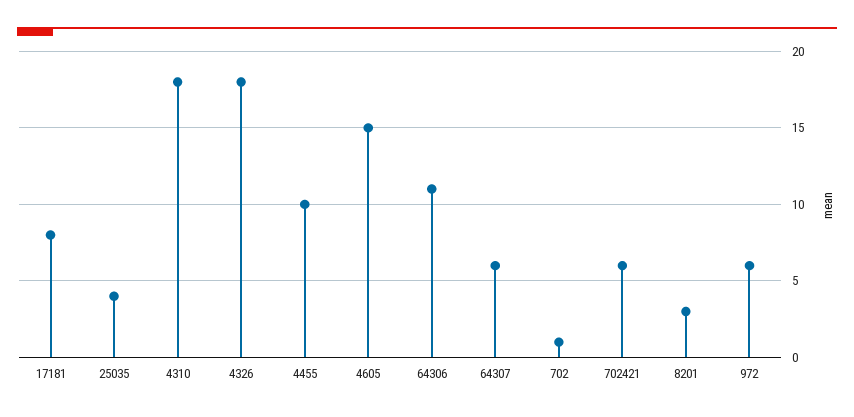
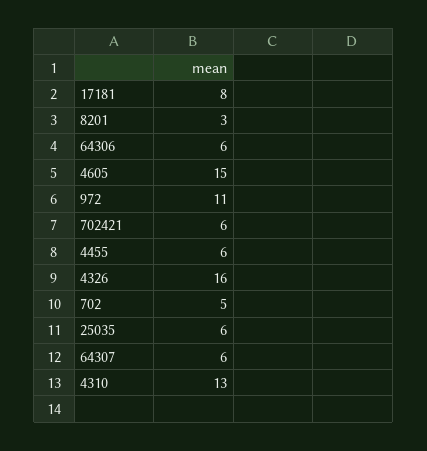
  {
    "17181": 8,
-   "25035": 4,
+   "25035": 6,
-   "4310": 18,
+   "4310": 13,
-   "4326": 18,
+   "4326": 16,
-   "4455": 10,
+   "4455": 6,
    "4605": 15,
-   "64306": 11,
+   "64306": 6,
    "64307": 6,
-   "702": 1,
+   "702": 5,
    "702421": 6,
    "8201": 3,
-   "972": 6
+   "972": 11
  }

